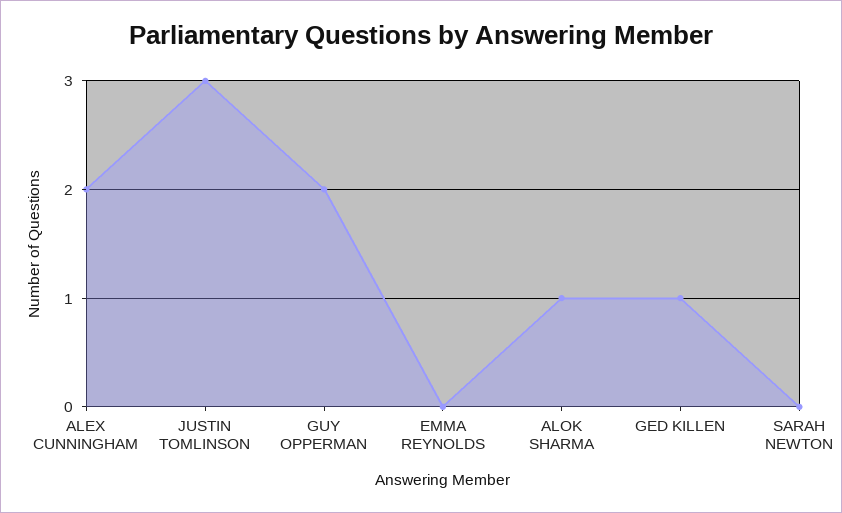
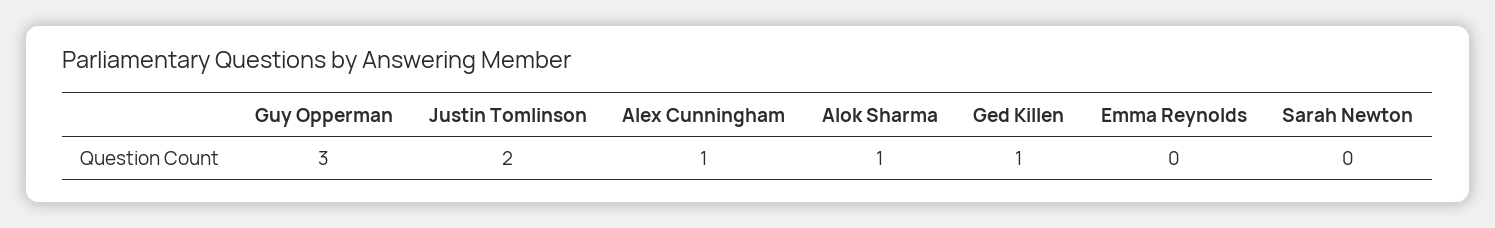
  {
-   "ALEX CUNNINGHAM": 2,
+   "ALEX CUNNINGHAM": 1,
-   "JUSTIN TOMLINSON": 3,
+   "JUSTIN TOMLINSON": 2,
-   "GUY OPPERMAN": 2,
+   "GUY OPPERMAN": 3,
    "EMMA REYNOLDS": 0,
    "ALOK SHARMA": 1,
    "GED KILLEN": 1,
    "SARAH NEWTON": 0
  }

